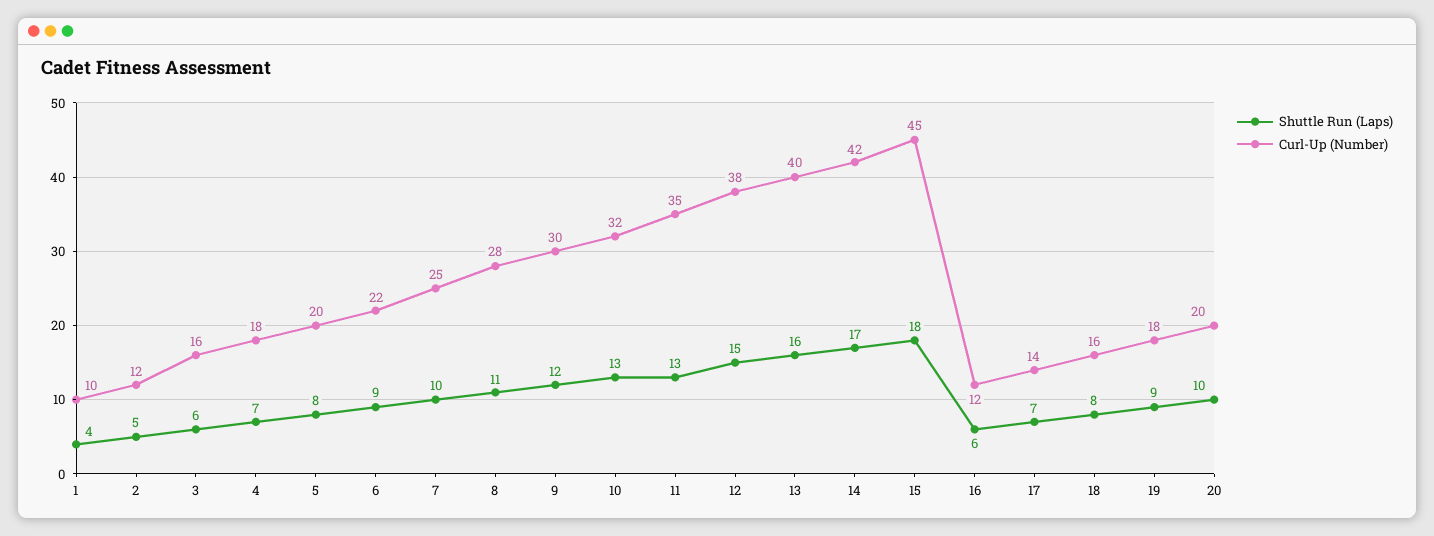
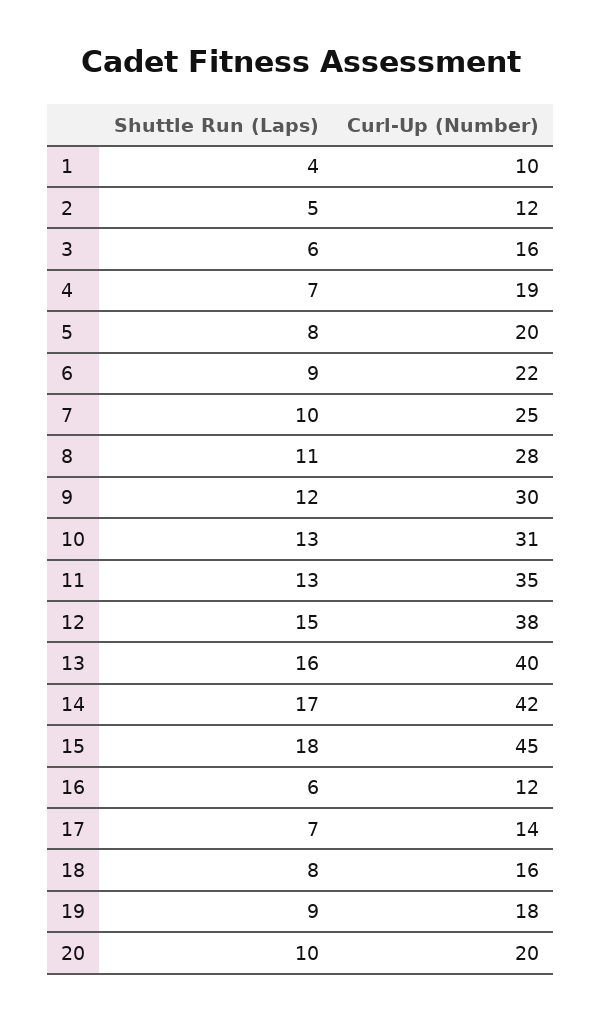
  {
    "Shuttle Run (Laps)": {
      "1": 4,
      "2": 5,
      "3": 6,
      "4": 7,
      "5": 8,
      "6": 9,
      "7": 10,
      "8": 11,
      "9": 12,
      "10": 13,
      "11": 13,
      "12": 15,
      "13": 16,
      "14": 17,
      "15": 18,
      "16": 6,
      "17": 7,
      "18": 8,
      "19": 9,
      "20": 10
    },
    "Curl-Up (Number)": {
      "1": 10,
      "2": 12,
      "3": 16,
-     "4": 18,
+     "4": 19,
      "5": 20,
      "6": 22,
      "7": 25,
      "8": 28,
      "9": 30,
-     "10": 32,
+     "10": 31,
      "11": 35,
      "12": 38,
      "13": 40,
      "14": 42,
      "15": 45,
      "16": 12,
      "17": 14,
      "18": 16,
      "19": 18,
      "20": 20
    }
  }

